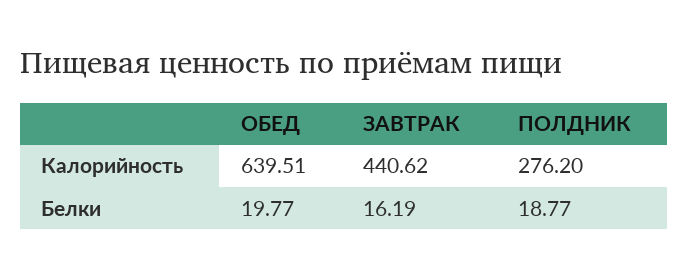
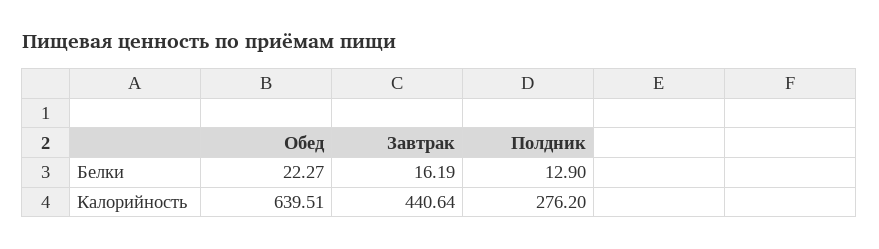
  {
    "ОБЕД": {
      "Калорийность": 639.51,
-     "Белки": 19.77
+     "Белки": 22.27
    },
    "ЗАВТРАК": {
-     "Калорийность": 440.62,
+     "Калорийность": 440.64,
      "Белки": 16.19
    },
    "ПОЛДНИК": {
      "Калорийность": 276.2,
-     "Белки": 18.77
+     "Белки": 12.9
    }
  }

